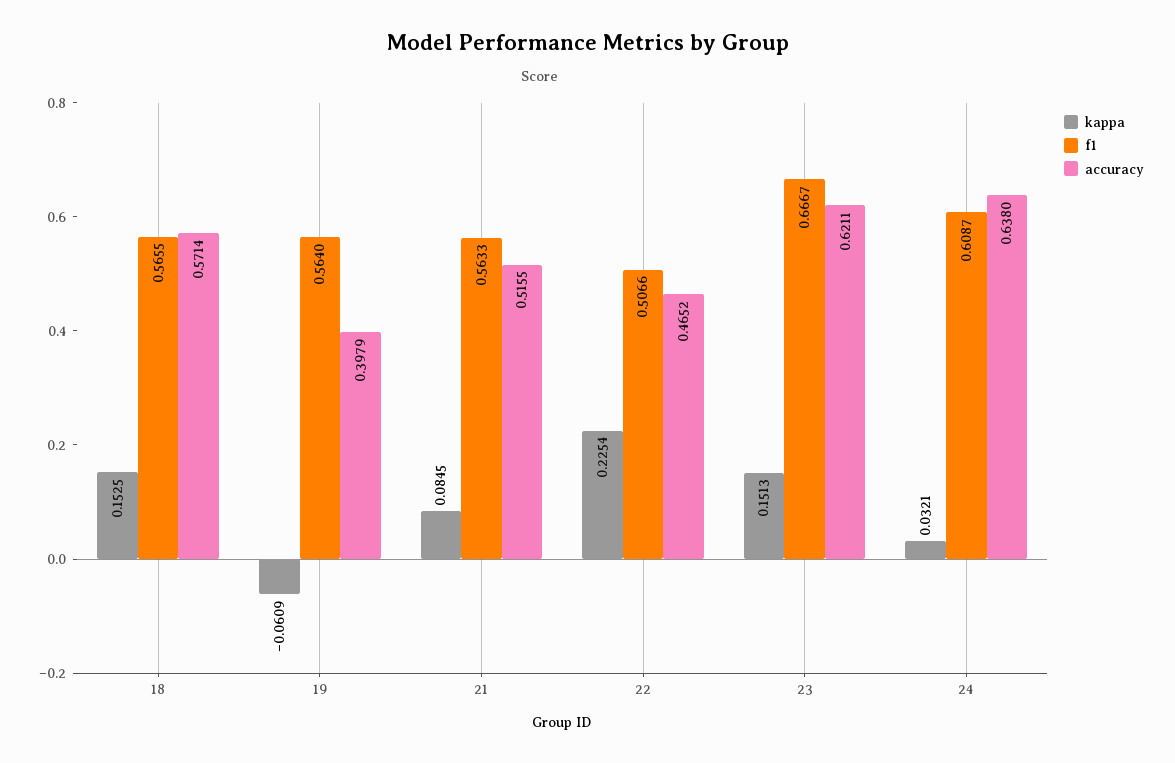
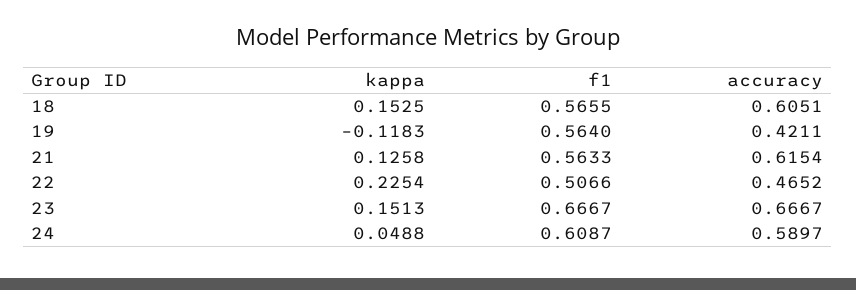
  {
    "kappa": {
      "18": 0.1525,
-     "19": -0.0609,
+     "19": -0.1183,
-     "21": 0.0845,
+     "21": 0.1258,
      "22": 0.2254,
      "23": 0.1513,
-     "24": 0.0321
+     "24": 0.0488
    },
    "f1": {
      "18": 0.5655,
      "19": 0.564,
      "21": 0.5633,
      "22": 0.5066,
      "23": 0.6667,
      "24": 0.6087
    },
    "accuracy": {
-     "18": 0.5714,
+     "18": 0.6051,
-     "19": 0.3979,
+     "19": 0.4211,
-     "21": 0.5155,
+     "21": 0.6154,
      "22": 0.4652,
-     "23": 0.6211,
+     "23": 0.6667,
-     "24": 0.638
+     "24": 0.5897
    }
  }

